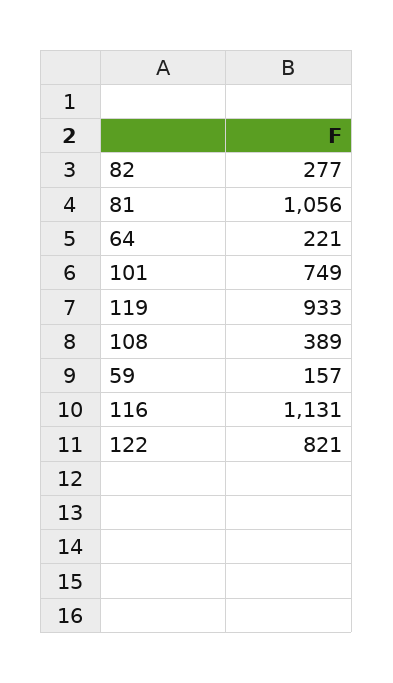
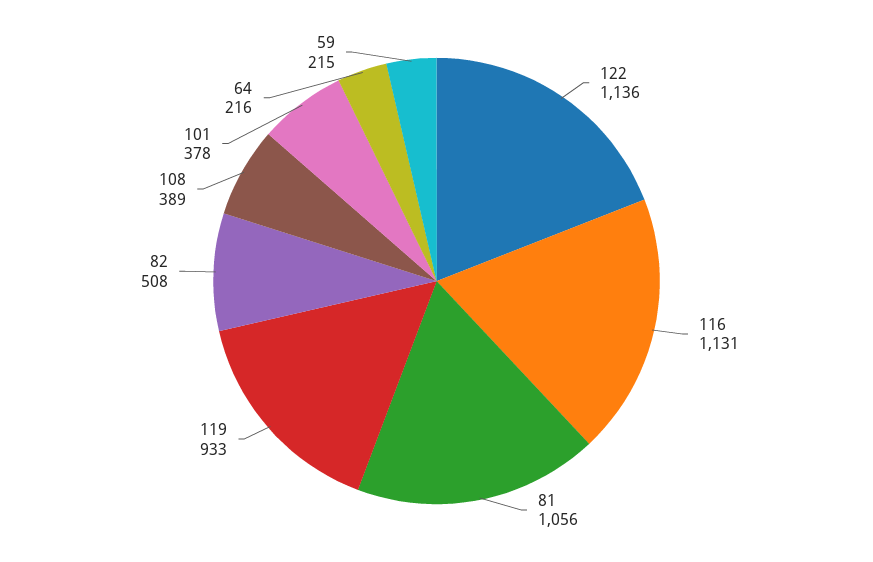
  {
-   "82": 277,
+   "82": 508,
    "81": 1056,
-   "64": 221,
+   "64": 216,
-   "101": 749,
+   "101": 378,
    "119": 933,
    "108": 389,
-   "59": 157,
+   "59": 215,
    "116": 1131,
-   "122": 821
+   "122": 1136
  }

